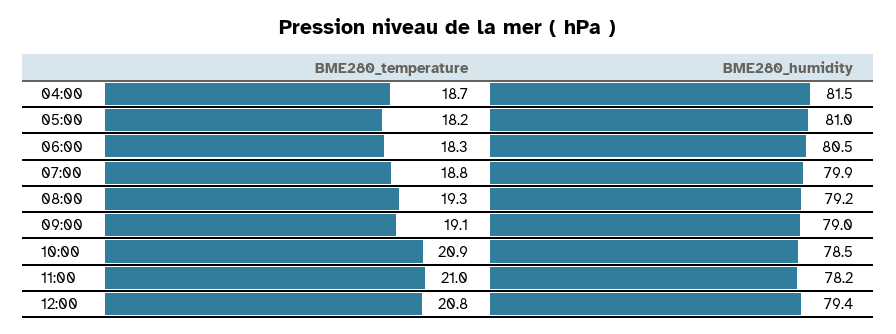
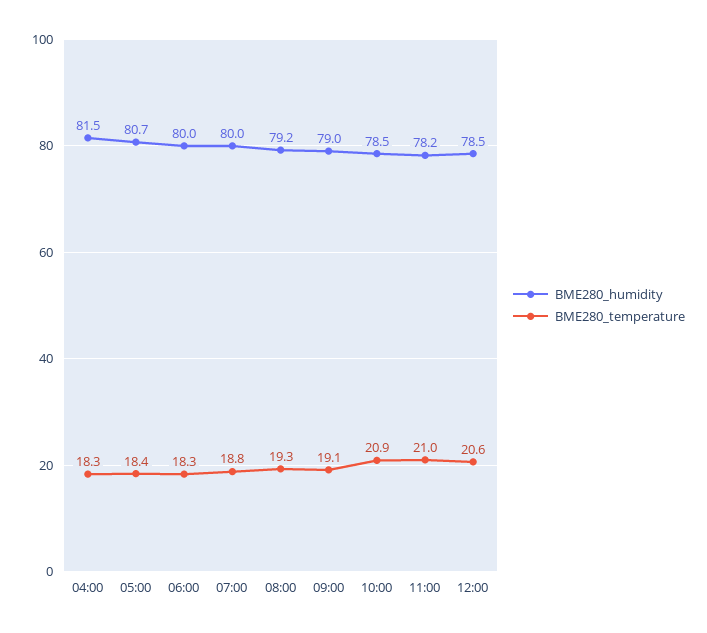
  {
    "BME280_temperature": {
-     "04:00": 18.7,
+     "04:00": 18.3,
-     "05:00": 18.2,
+     "05:00": 18.4,
      "06:00": 18.3,
      "07:00": 18.8,
      "08:00": 19.3,
      "09:00": 19.1,
      "10:00": 20.9,
      "11:00": 21,
-     "12:00": 20.8
+     "12:00": 20.6
    },
    "BME280_humidity": {
      "04:00": 81.5,
-     "05:00": 81,
+     "05:00": 80.7,
-     "06:00": 80.5,
+     "06:00": 80,
-     "07:00": 79.9,
+     "07:00": 80,
      "08:00": 79.2,
      "09:00": 79,
      "10:00": 78.5,
      "11:00": 78.2,
-     "12:00": 79.4
+     "12:00": 78.5
    }
  }

